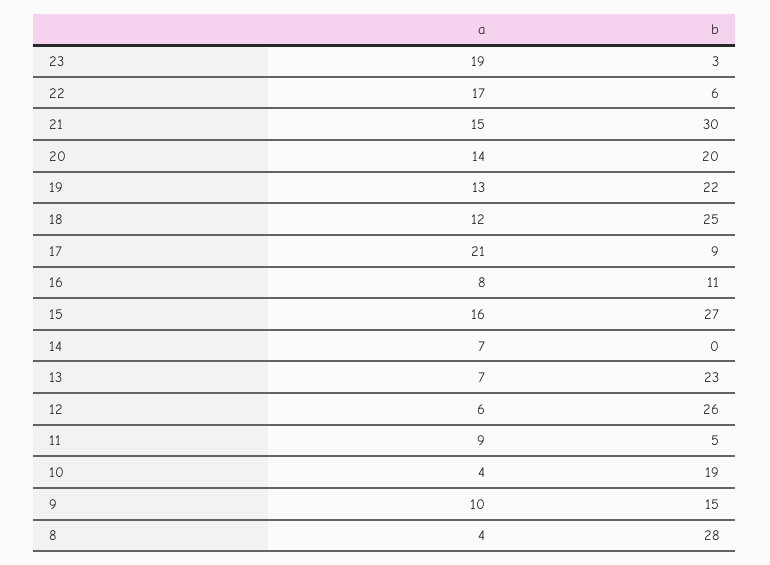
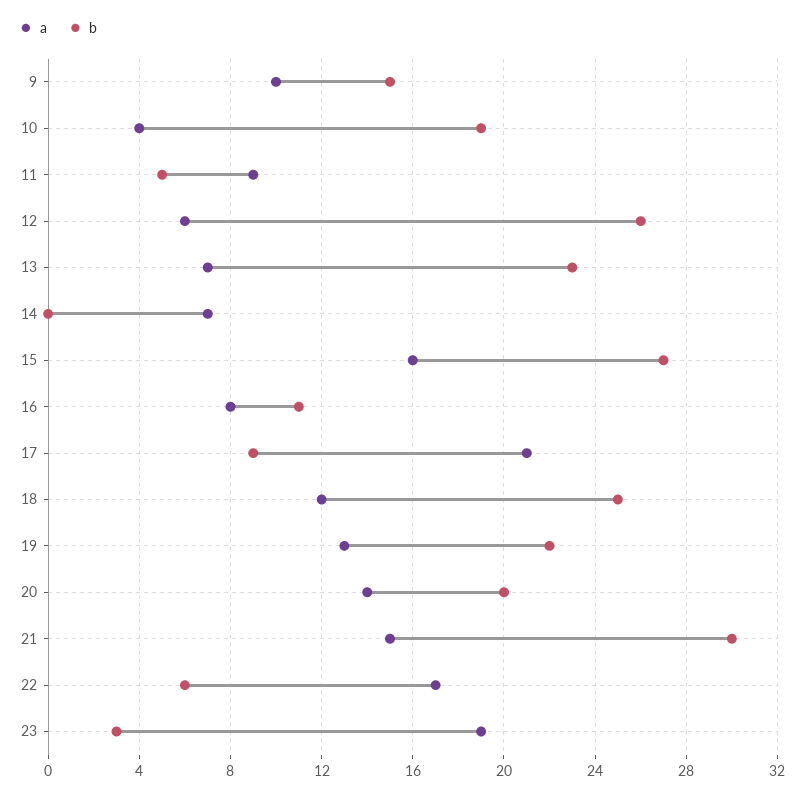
  {
    "a": {
      "23": 19,
      "22": 17,
      "21": 15,
      "20": 14,
      "19": 13,
      "18": 12,
      "17": 21,
      "16": 8,
      "15": 16,
      "14": 7,
      "13": 7,
      "12": 6,
      "11": 9,
      "10": 4,
-     "9": 10,
+     "9": 10
-     "8": 4
    },
    "b": {
      "23": 3,
      "22": 6,
      "21": 30,
      "20": 20,
      "19": 22,
      "18": 25,
      "17": 9,
      "16": 11,
      "15": 27,
      "14": 0,
      "13": 23,
      "12": 26,
      "11": 5,
      "10": 19,
-     "9": 15,
+     "9": 15
-     "8": 28
    }
  }

